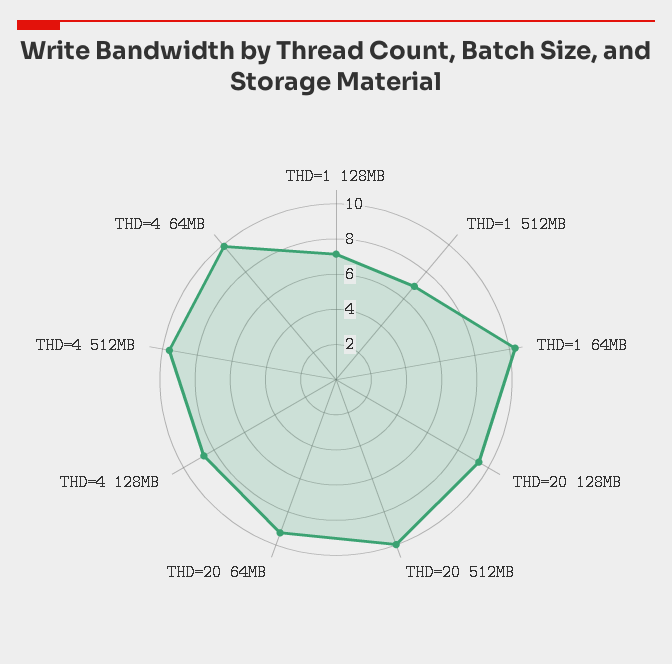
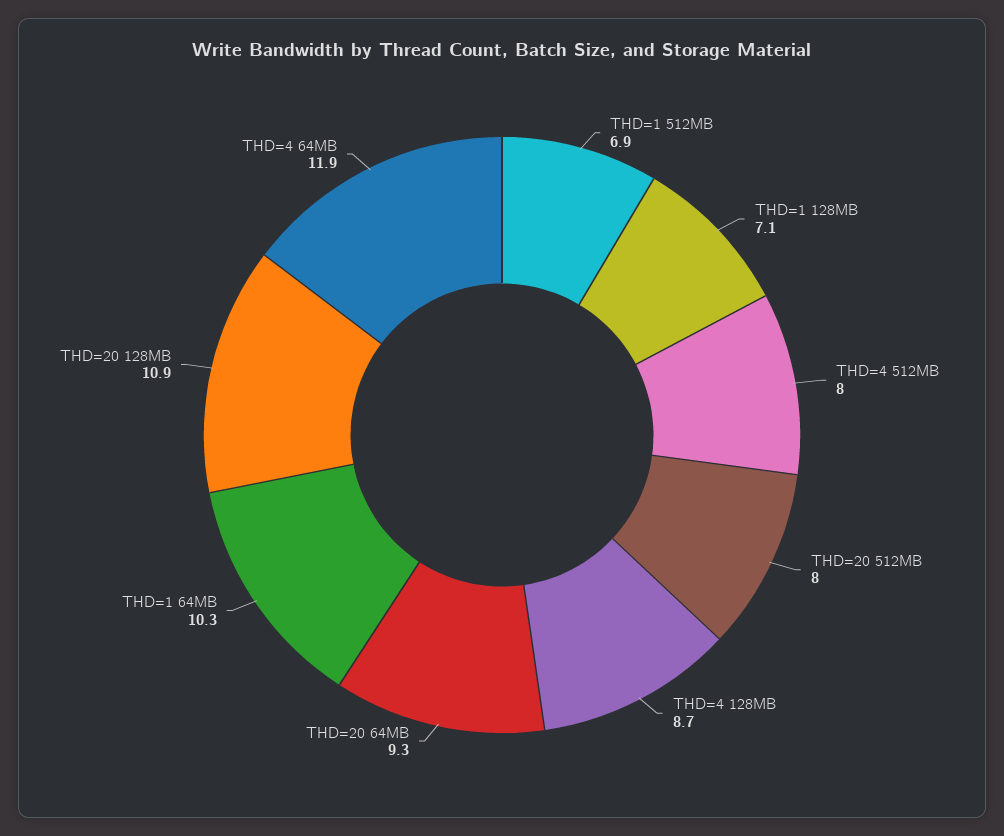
  {
    "THD=1 128MB": 7.1,
    "THD=1 512MB": 6.9,
    "THD=1 64MB": 10.3,
-   "THD=20 128MB": 9.5,
+   "THD=20 128MB": 10.9,
-   "THD=20 512MB": 10,
+   "THD=20 512MB": 8,
    "THD=20 64MB": 9.3,
    "THD=4 128MB": 8.7,
-   "THD=4 512MB": 9.5,
+   "THD=4 512MB": 8,
-   "THD=4 64MB": 10
+   "THD=4 64MB": 11.9
  }

